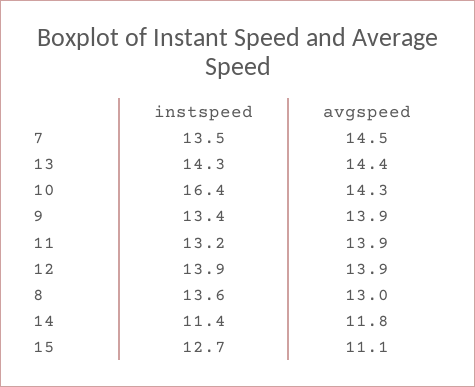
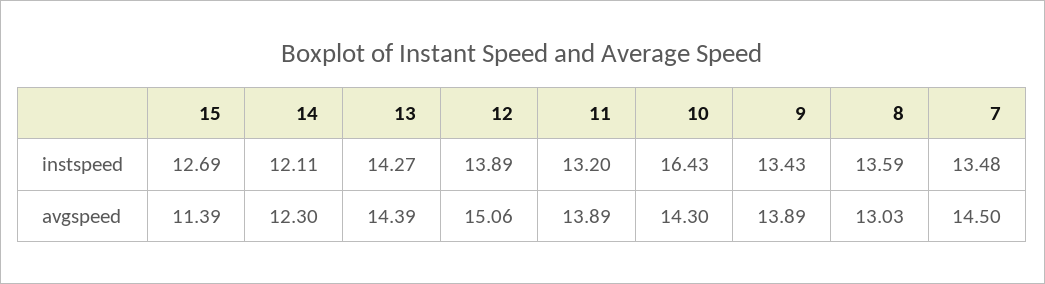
  {
    "instspeed": {
      "7": 13.48,
      "13": 14.27,
      "10": 16.43,
      "9": 13.43,
      "11": 13.2,
      "12": 13.89,
      "8": 13.59,
-     "14": 11.4,
+     "14": 12.11,
      "15": 12.69
    },
    "avgspeed": {
      "7": 14.5,
      "13": 14.39,
      "10": 14.3,
      "9": 13.89,
      "11": 13.89,
-     "12": 13.9,
+     "12": 15.06,
      "8": 13.03,
-     "14": 11.8,
+     "14": 12.3,
-     "15": 11.1
+     "15": 11.39
    }
  }

